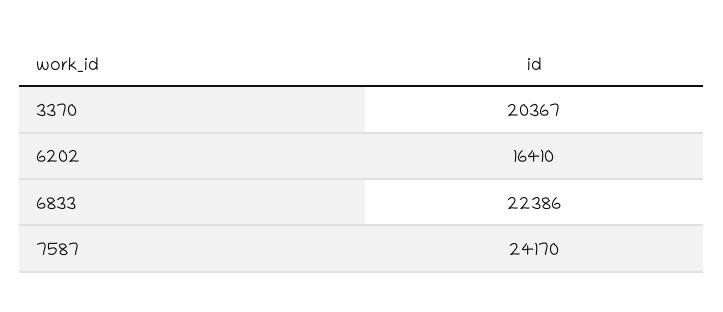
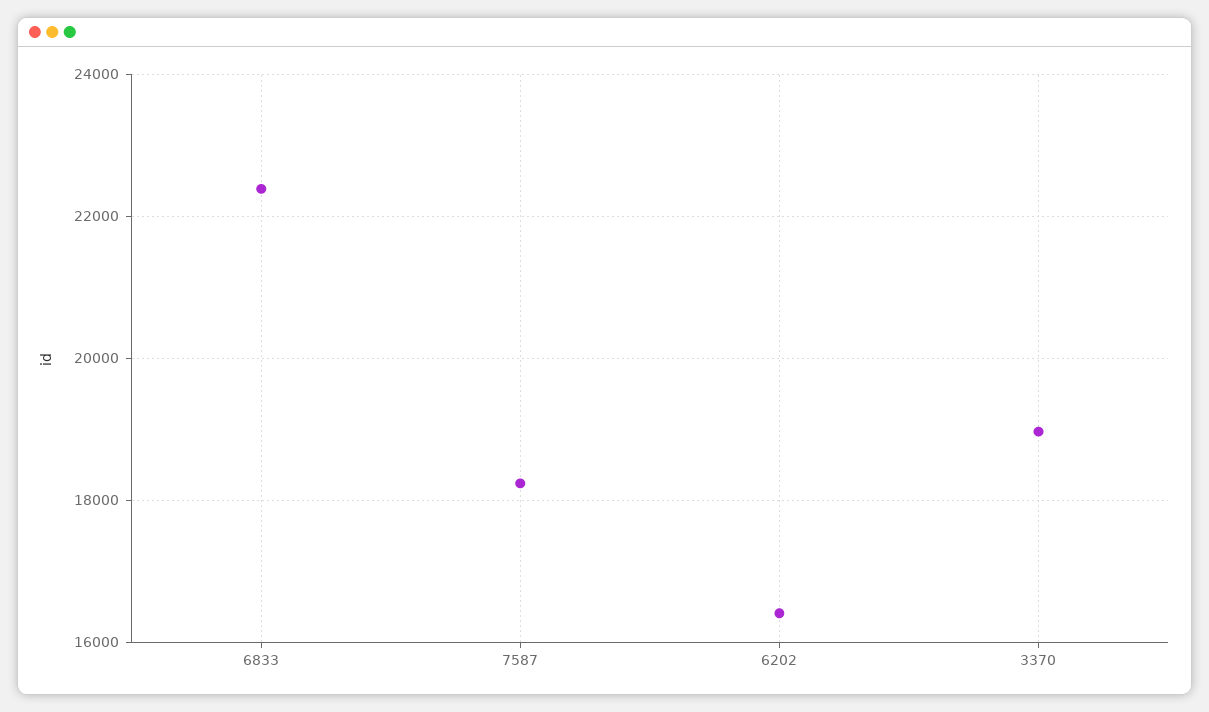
  {
-   "3370": 20367,
+   "3370": 19000,
    "6202": 16410,
    "6833": 22386,
-   "7587": 24170
+   "7587": 18200
  }

